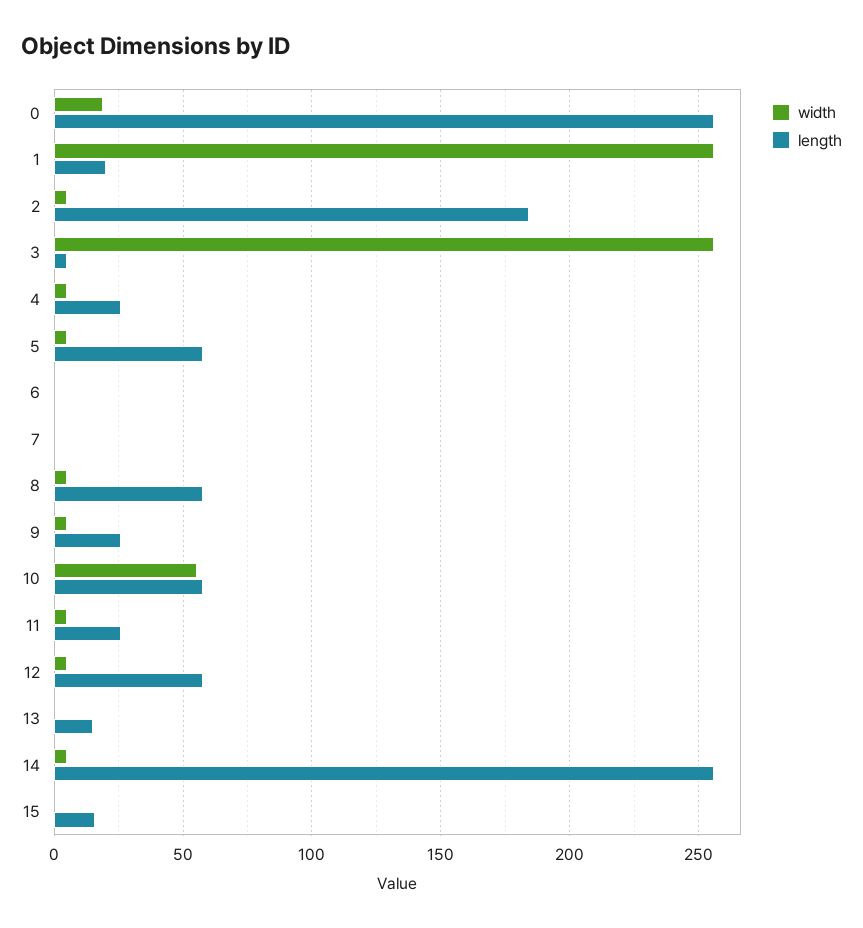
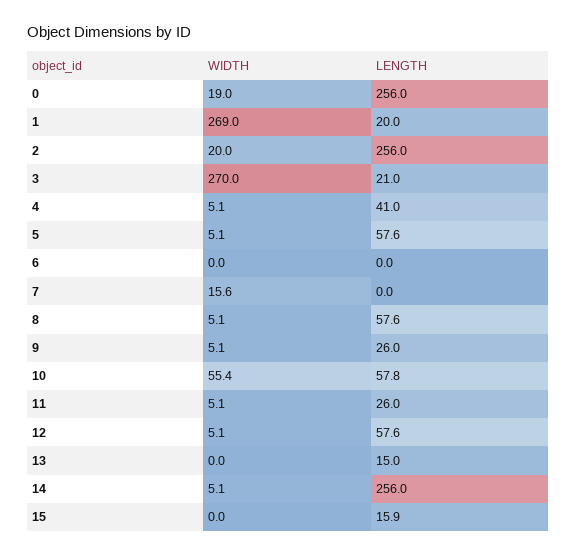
  {
    "width": {
      "0": 19,
-     "1": 255,
+     "1": 269,
-     "2": 5,
+     "2": 20,
-     "3": 255,
+     "3": 270,
      "4": 5.1,
      "5": 5.1,
      "6": 0,
-     "7": 0,
+     "7": 15.6,
      "8": 5.1,
      "9": 5.1,
      "10": 55.4,
      "11": 5.1,
      "12": 5.1,
      "13": 0,
      "14": 5.1,
      "15": 0
    },
    "length": {
      "0": 256,
      "1": 20,
-     "2": 185,
+     "2": 256,
-     "3": 5,
+     "3": 21,
-     "4": 25,
+     "4": 41,
      "5": 57.6,
      "6": 0,
      "7": 0,
      "8": 57.6,
      "9": 26,
      "10": 57.8,
      "11": 26,
      "12": 57.6,
      "13": 15,
      "14": 256,
      "15": 15.9
    }
  }

